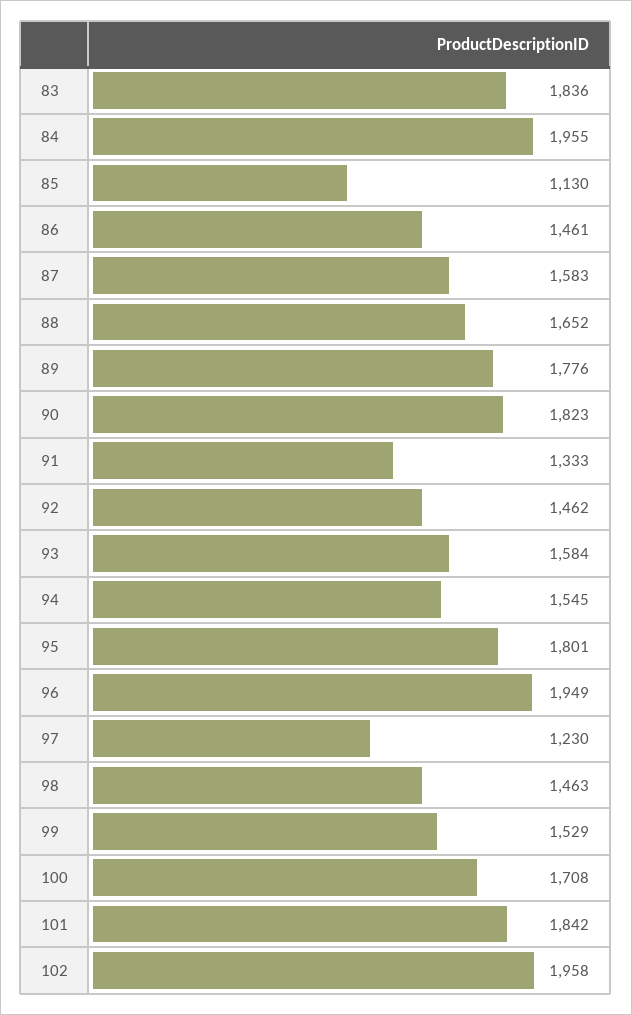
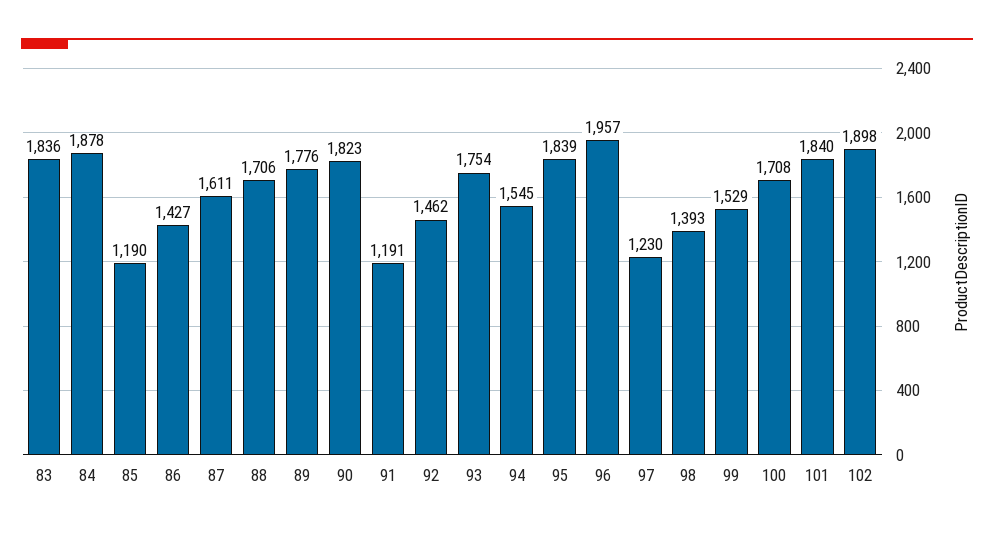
  {
    "83": 1836,
-   "84": 1955,
+   "84": 1878,
-   "85": 1130,
+   "85": 1190,
-   "86": 1461,
+   "86": 1427,
-   "87": 1583,
+   "87": 1611,
-   "88": 1652,
+   "88": 1706,
    "89": 1776,
    "90": 1823,
-   "91": 1333,
+   "91": 1191,
    "92": 1462,
-   "93": 1584,
+   "93": 1754,
    "94": 1545,
-   "95": 1801,
+   "95": 1839,
-   "96": 1949,
+   "96": 1957,
    "97": 1230,
-   "98": 1463,
+   "98": 1393,
    "99": 1529,
    "100": 1708,
-   "101": 1842,
+   "101": 1840,
-   "102": 1958
+   "102": 1898
  }

